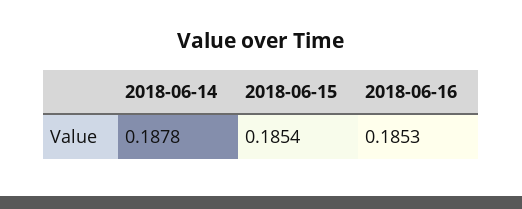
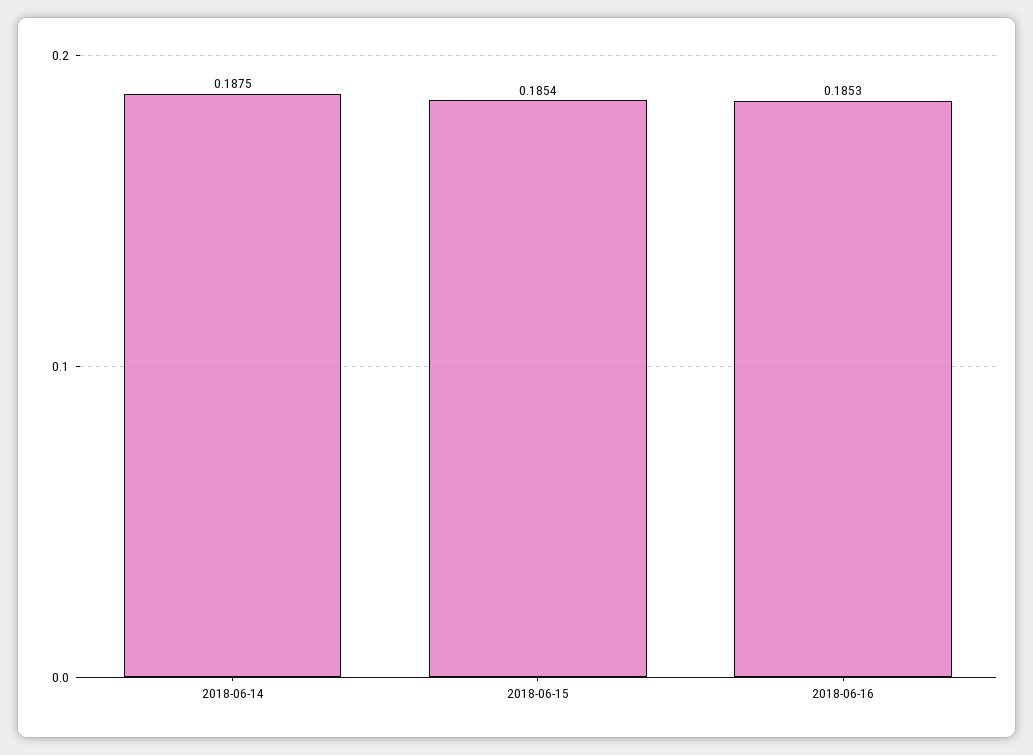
  {
-   "2018-06-14": 0.1878,
+   "2018-06-14": 0.1875,
    "2018-06-15": 0.1854,
    "2018-06-16": 0.1853
  }

